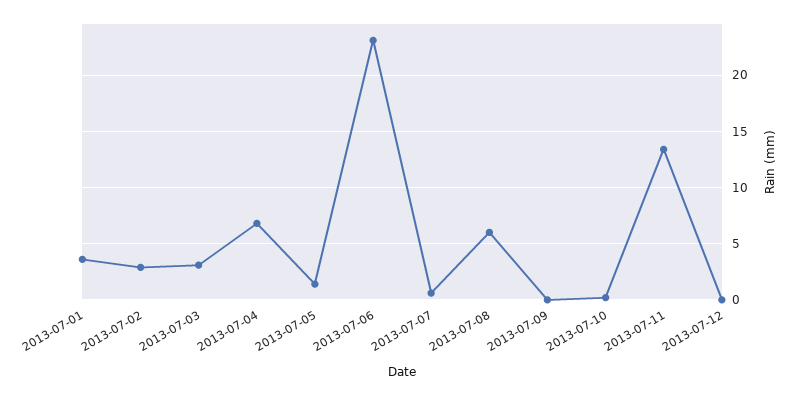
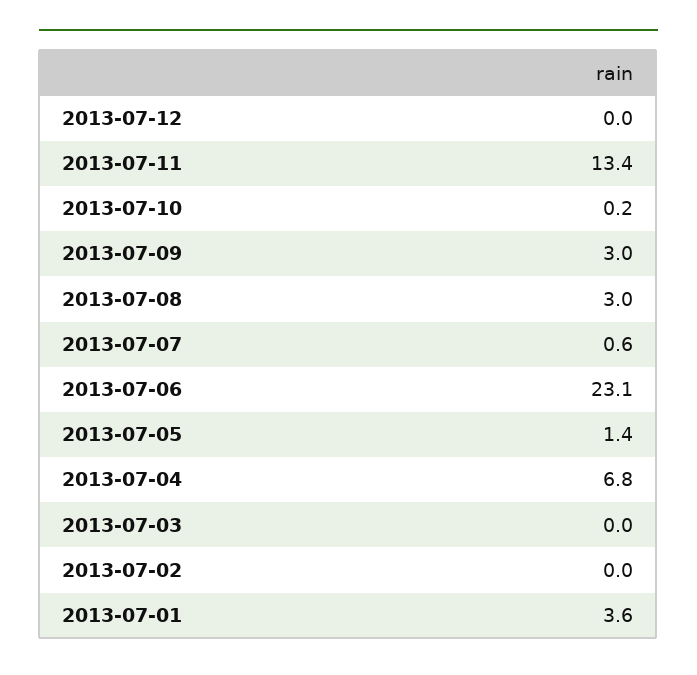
  {
    "2013-07-01": 3.6,
-   "2013-07-02": 3,
+   "2013-07-02": 0,
-   "2013-07-03": 3,
+   "2013-07-03": 0,
    "2013-07-04": 6.8,
    "2013-07-05": 1.4,
    "2013-07-06": 23.1,
    "2013-07-07": 0.6,
-   "2013-07-08": 6,
+   "2013-07-08": 3,
-   "2013-07-09": 0,
+   "2013-07-09": 3,
    "2013-07-10": 0.2,
    "2013-07-11": 13.4,
    "2013-07-12": 0
  }

